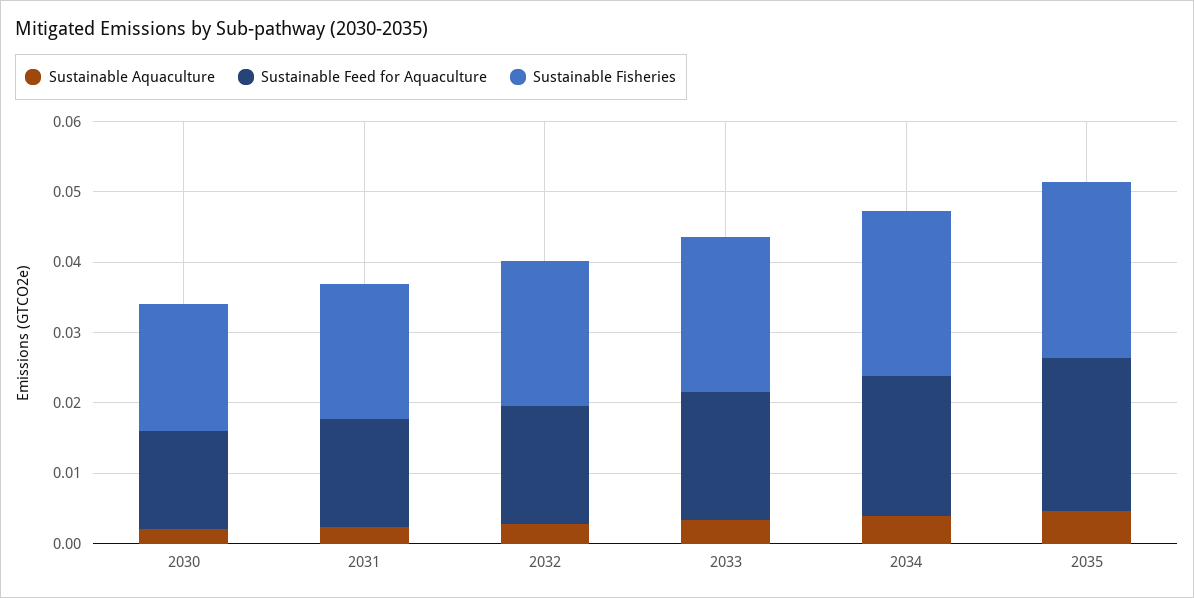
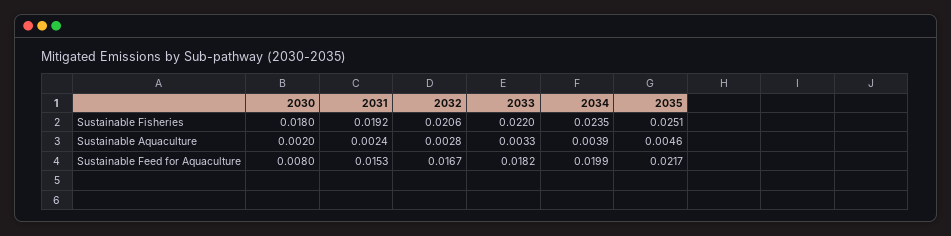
  {
    "Sustainable Aquaculture": {
      "2030": 0.002,
      "2031": 0.0024,
      "2032": 0.0028,
      "2033": 0.0033,
      "2034": 0.0039,
      "2035": 0.0046
    },
    "Sustainable Feed for Aquaculture": {
-     "2030": 0.014,
+     "2030": 0.008,
      "2031": 0.0153,
      "2032": 0.0167,
      "2033": 0.0182,
      "2034": 0.0199,
      "2035": 0.0217
    },
    "Sustainable Fisheries": {
      "2030": 0.018,
      "2031": 0.0192,
      "2032": 0.0206,
      "2033": 0.022,
      "2034": 0.0235,
      "2035": 0.0251
    }
  }

